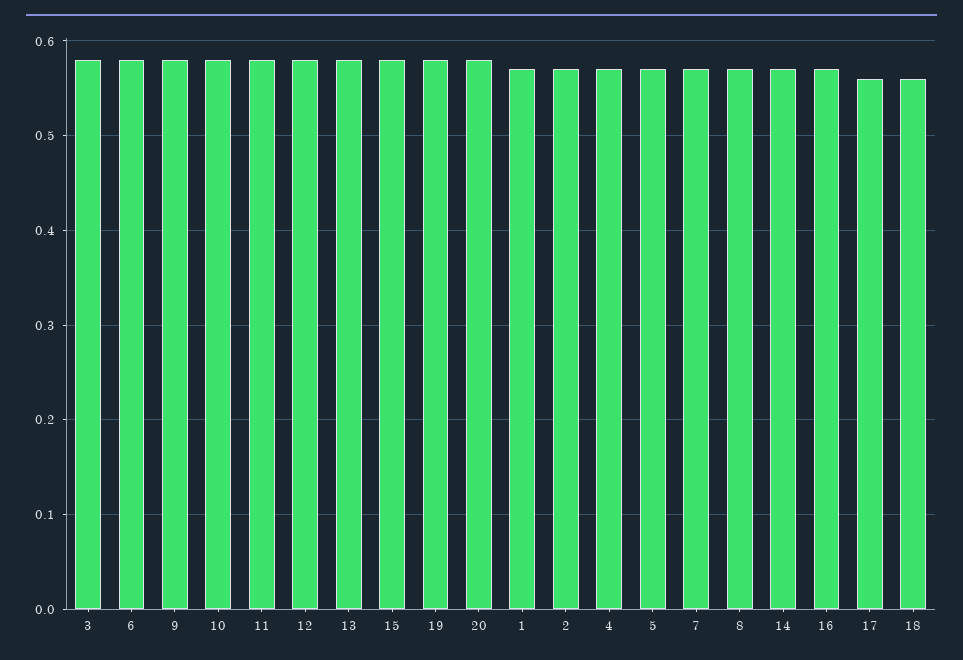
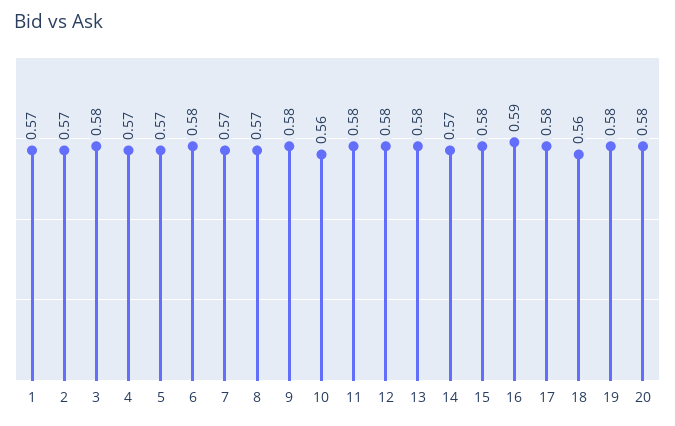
  {
    "3": 0.58,
    "6": 0.58,
    "9": 0.58,
-   "10": 0.58,
+   "10": 0.56,
    "11": 0.58,
    "12": 0.58,
    "13": 0.58,
    "15": 0.58,
    "19": 0.58,
    "20": 0.58,
    "1": 0.57,
    "2": 0.57,
    "4": 0.57,
    "5": 0.57,
    "7": 0.57,
    "8": 0.57,
    "14": 0.57,
-   "16": 0.57,
+   "16": 0.59,
-   "17": 0.56,
+   "17": 0.58,
    "18": 0.56
  }

